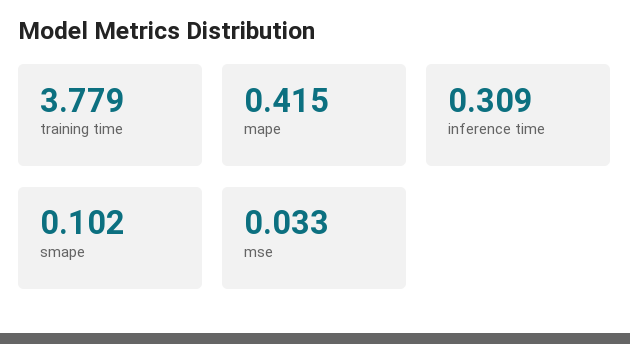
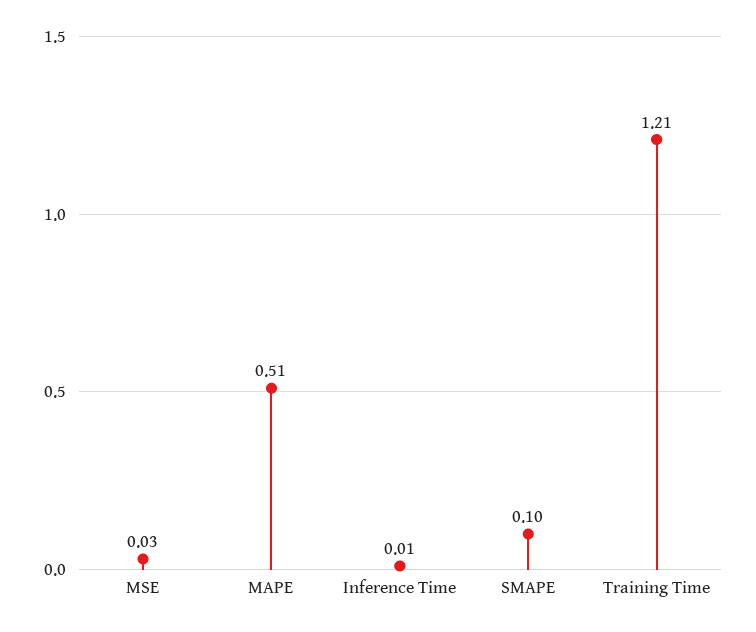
  {
-   "training time": 3.779,
+   "training time": 1.21,
-   "mape": 0.415,
+   "mape": 0.51,
-   "inference time": 0.309,
+   "inference time": 0.01,
    "smape": 0.102,
    "mse": 0.033
  }

